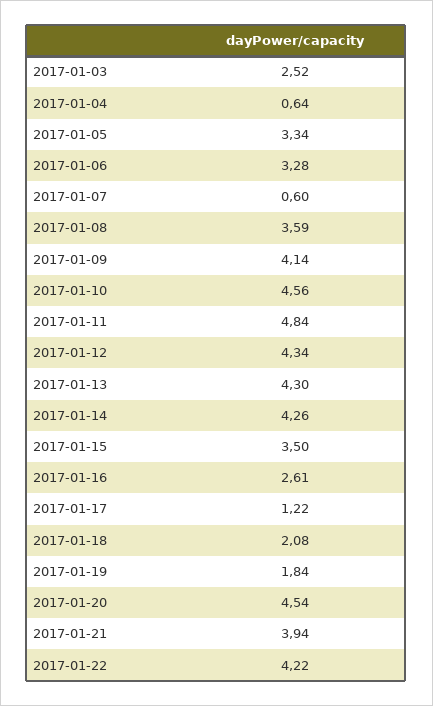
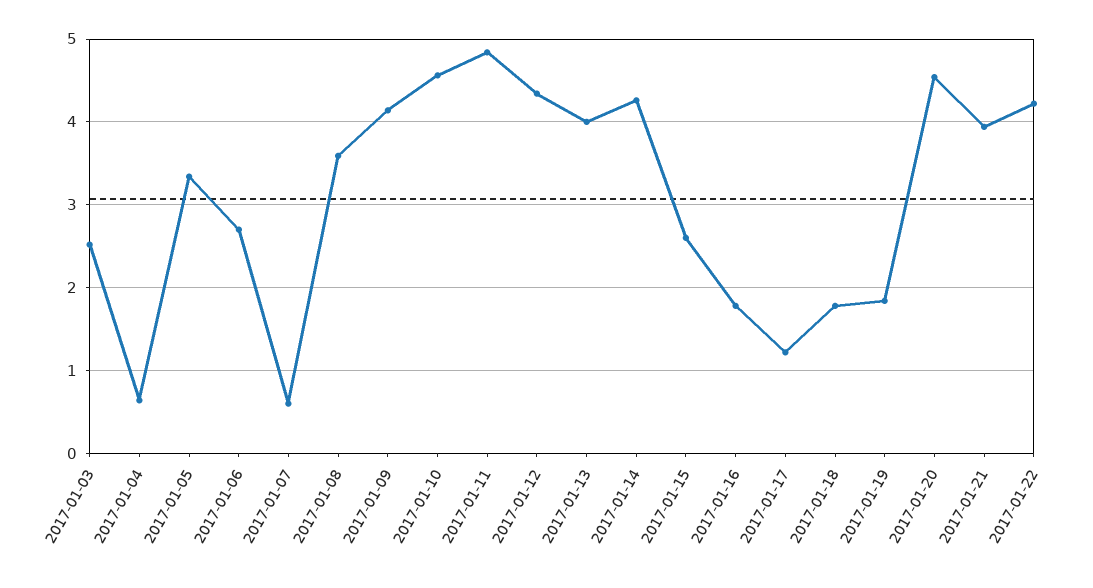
  {
    "2017-01-03": 2.52,
    "2017-01-04": 0.64,
    "2017-01-05": 3.34,
-   "2017-01-06": 3.28,
+   "2017-01-06": 2.7,
    "2017-01-07": 0.6,
    "2017-01-08": 3.59,
    "2017-01-09": 4.14,
    "2017-01-10": 4.56,
    "2017-01-11": 4.84,
    "2017-01-12": 4.34,
-   "2017-01-13": 4.3,
+   "2017-01-13": 4,
    "2017-01-14": 4.26,
-   "2017-01-15": 3.5,
+   "2017-01-15": 2.6,
-   "2017-01-16": 2.61,
+   "2017-01-16": 1.8,
    "2017-01-17": 1.22,
-   "2017-01-18": 2.08,
+   "2017-01-18": 1.8,
    "2017-01-19": 1.84,
    "2017-01-20": 4.54,
    "2017-01-21": 3.94,
    "2017-01-22": 4.22
  }

